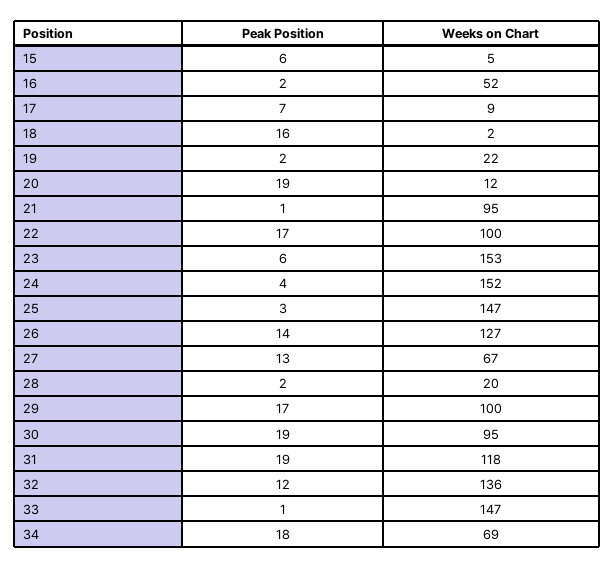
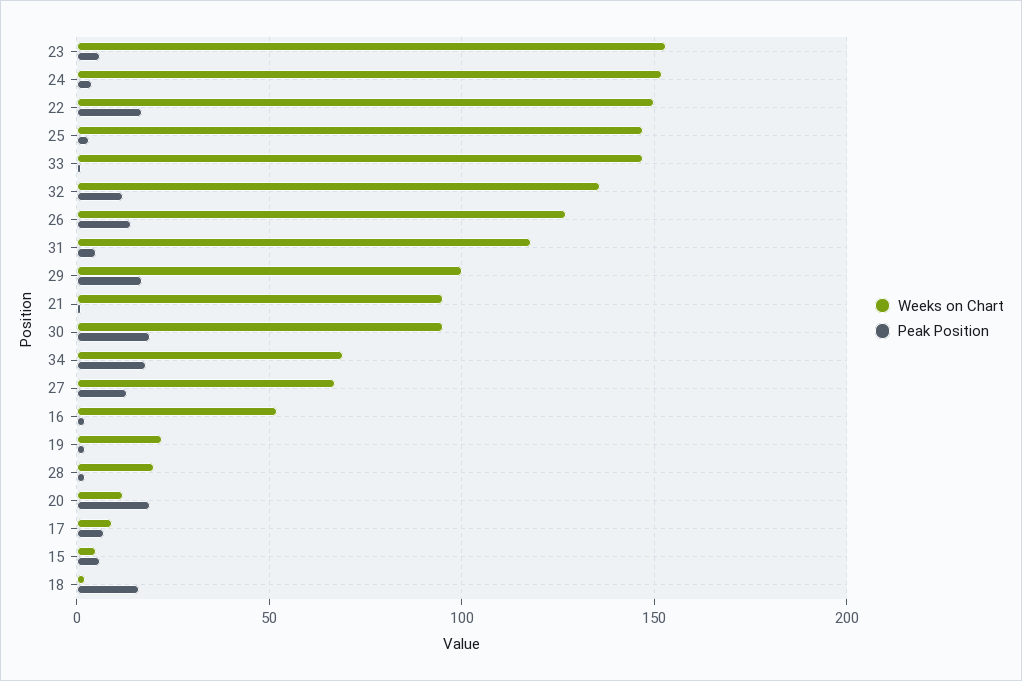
  {
    "Peak Position": {
      "15": 6,
      "16": 2,
      "17": 7,
      "18": 16,
      "19": 2,
      "20": 19,
      "21": 1,
      "22": 17,
      "23": 6,
      "24": 4,
      "25": 3,
      "26": 14,
      "27": 13,
      "28": 2,
      "29": 17,
      "30": 19,
-     "31": 19,
+     "31": 5,
      "32": 12,
      "33": 1,
      "34": 18
    },
    "Weeks on Chart": {
      "15": 5,
      "16": 52,
      "17": 9,
      "18": 2,
      "19": 22,
      "20": 12,
      "21": 95,
-     "22": 100,
+     "22": 150,
      "23": 153,
      "24": 152,
      "25": 147,
      "26": 127,
      "27": 67,
      "28": 20,
      "29": 100,
      "30": 95,
      "31": 118,
      "32": 136,
      "33": 147,
      "34": 69
    }
  }

